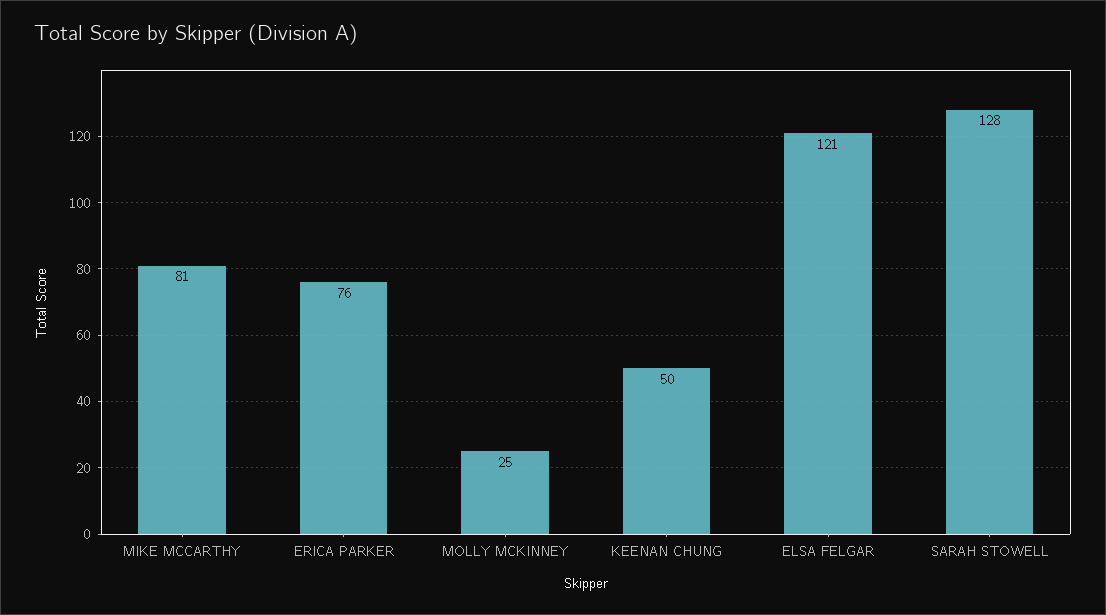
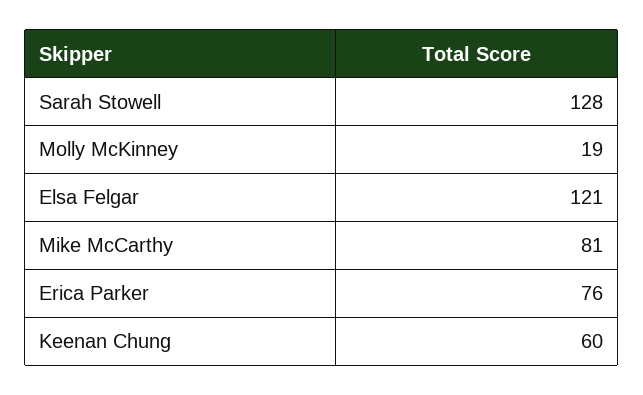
  {
    "MIKE MCCARTHY": 81,
    "ERICA PARKER": 76,
-   "MOLLY MCKINNEY": 25,
+   "MOLLY MCKINNEY": 19,
-   "KEENAN CHUNG": 50,
+   "KEENAN CHUNG": 60,
    "ELSA FELGAR": 121,
    "SARAH STOWELL": 128
  }

